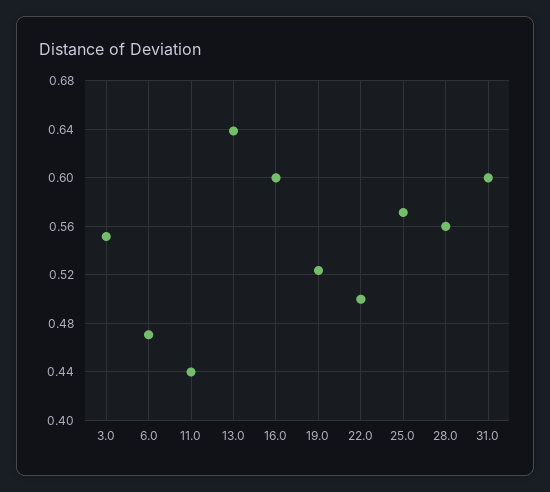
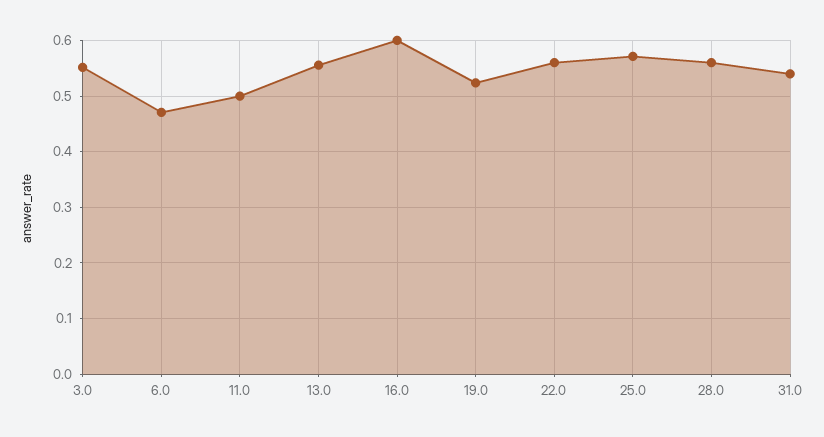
  {
    "3.0": 0.55,
    "6.0": 0.47,
-   "11.0": 0.44,
+   "11.0": 0.5,
-   "13.0": 0.64,
+   "13.0": 0.56,
    "16.0": 0.6,
    "19.0": 0.525,
-   "22.0": 0.5,
+   "22.0": 0.56,
    "25.0": 0.57,
    "28.0": 0.56,
-   "31.0": 0.6
+   "31.0": 0.54
  }

